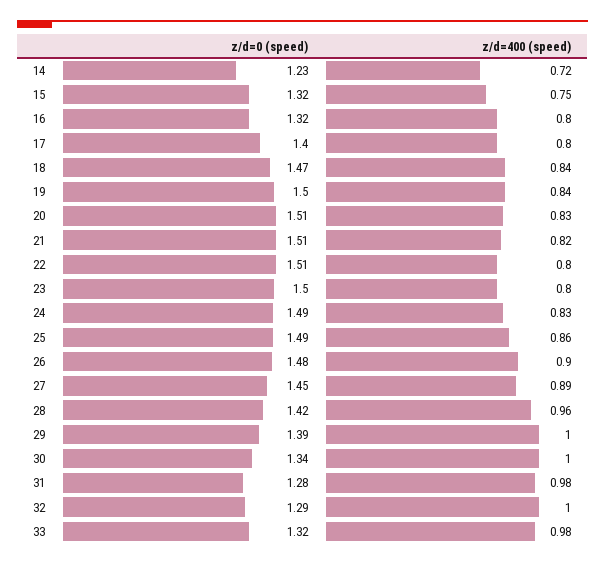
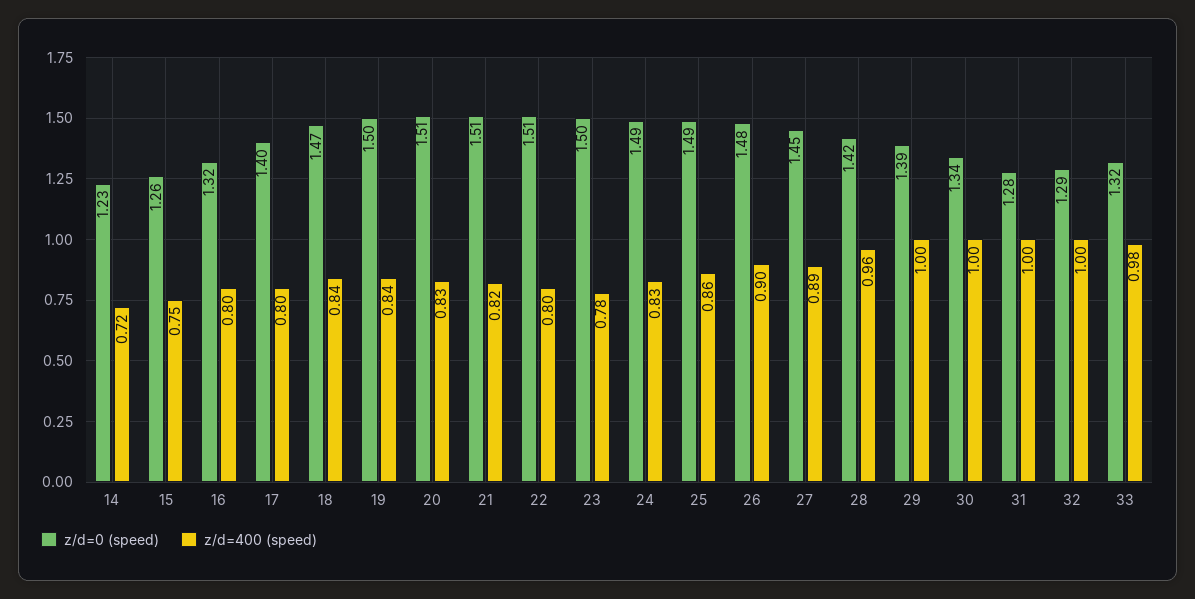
  {
    "z/d=0 (speed)": {
      "14": 1.23,
-     "15": 1.32,
+     "15": 1.26,
      "16": 1.32,
      "17": 1.4,
      "18": 1.47,
      "19": 1.5,
      "20": 1.51,
      "21": 1.51,
      "22": 1.51,
      "23": 1.5,
      "24": 1.49,
      "25": 1.49,
      "26": 1.48,
      "27": 1.45,
      "28": 1.42,
      "29": 1.39,
      "30": 1.34,
      "31": 1.28,
      "32": 1.29,
      "33": 1.32
    },
    "z/d=400 (speed)": {
      "14": 0.72,
      "15": 0.75,
      "16": 0.8,
      "17": 0.8,
      "18": 0.84,
      "19": 0.84,
      "20": 0.83,
      "21": 0.82,
      "22": 0.8,
-     "23": 0.8,
+     "23": 0.78,
      "24": 0.83,
      "25": 0.86,
      "26": 0.9,
      "27": 0.89,
      "28": 0.96,
      "29": 1,
      "30": 1,
-     "31": 0.98,
+     "31": 1,
      "32": 1,
      "33": 0.98
    }
  }

